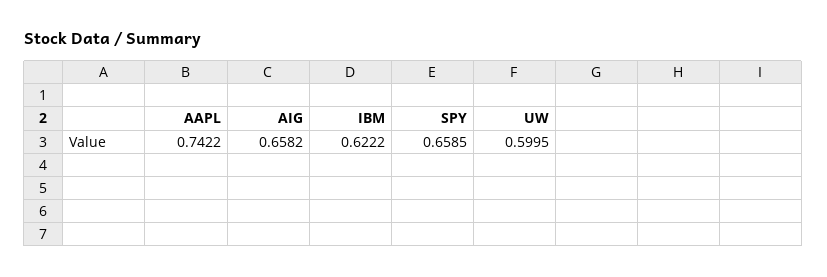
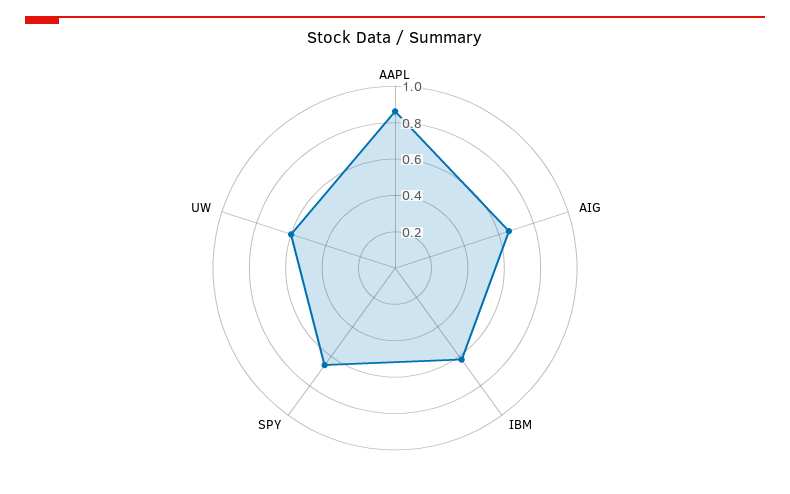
  {
-   "AAPL": 0.7422,
+   "AAPL": 0.85,
    "AIG": 0.6582,
    "IBM": 0.6222,
    "SPY": 0.6585,
    "UW": 0.5995
  }

